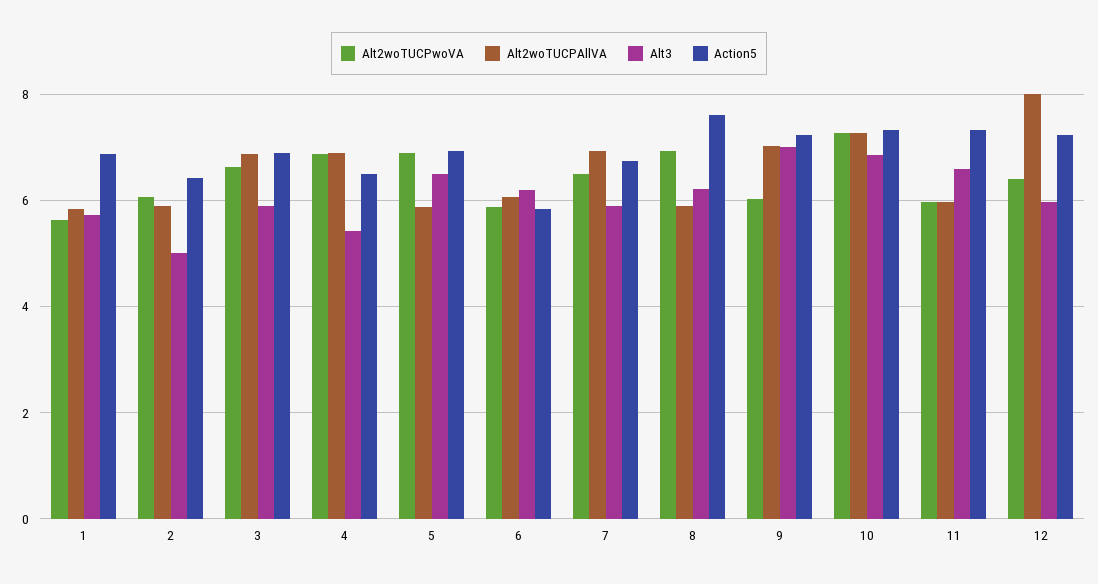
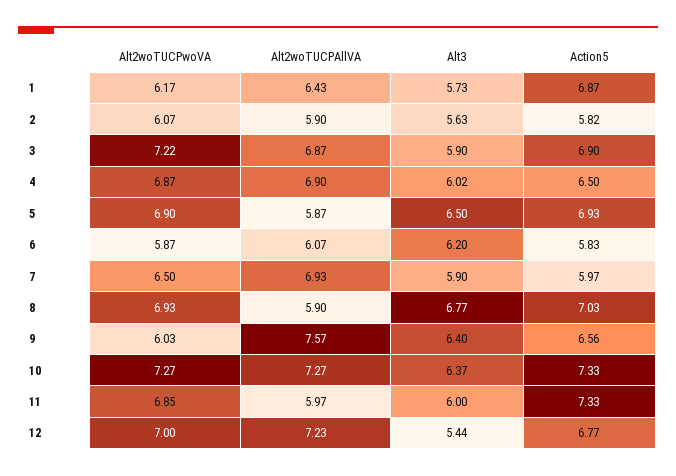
  {
    "Alt2woTUCPwoVA": {
-     "1": 5.6,
+     "1": 6.17,
      "2": 6.07,
-     "3": 6.6,
+     "3": 7.22,
      "4": 6.87,
      "5": 6.9,
      "6": 5.87,
      "7": 6.5,
      "8": 6.93,
      "9": 6.03,
      "10": 7.27,
-     "11": 6,
+     "11": 6.85,
-     "12": 6.4
+     "12": 7
    },
    "Alt2woTUCPAllVA": {
-     "1": 5.8,
+     "1": 6.43,
      "2": 5.9,
      "3": 6.87,
      "4": 6.9,
      "5": 5.87,
      "6": 6.07,
      "7": 6.93,
      "8": 5.9,
-     "9": 7,
+     "9": 7.57,
      "10": 7.27,
      "11": 5.97,
-     "12": 8
+     "12": 7.23
    },
    "Alt3": {
      "1": 5.73,
-     "2": 5,
+     "2": 5.63,
      "3": 5.9,
-     "4": 5.4,
+     "4": 6.02,
      "5": 6.5,
      "6": 6.2,
      "7": 5.9,
-     "8": 6.2,
+     "8": 6.77,
-     "9": 7,
+     "9": 6.4,
-     "10": 6.8,
+     "10": 6.37,
-     "11": 6.6,
+     "11": 6,
-     "12": 6
+     "12": 5.44
    },
    "Action5": {
      "1": 6.87,
-     "2": 6.4,
+     "2": 5.82,
      "3": 6.9,
      "4": 6.5,
      "5": 6.93,
      "6": 5.83,
-     "7": 6.8,
+     "7": 5.97,
-     "8": 7.6,
+     "8": 7.03,
-     "9": 7.2,
+     "9": 6.56,
      "10": 7.33,
      "11": 7.33,
-     "12": 7.2
+     "12": 6.77
    }
  }

